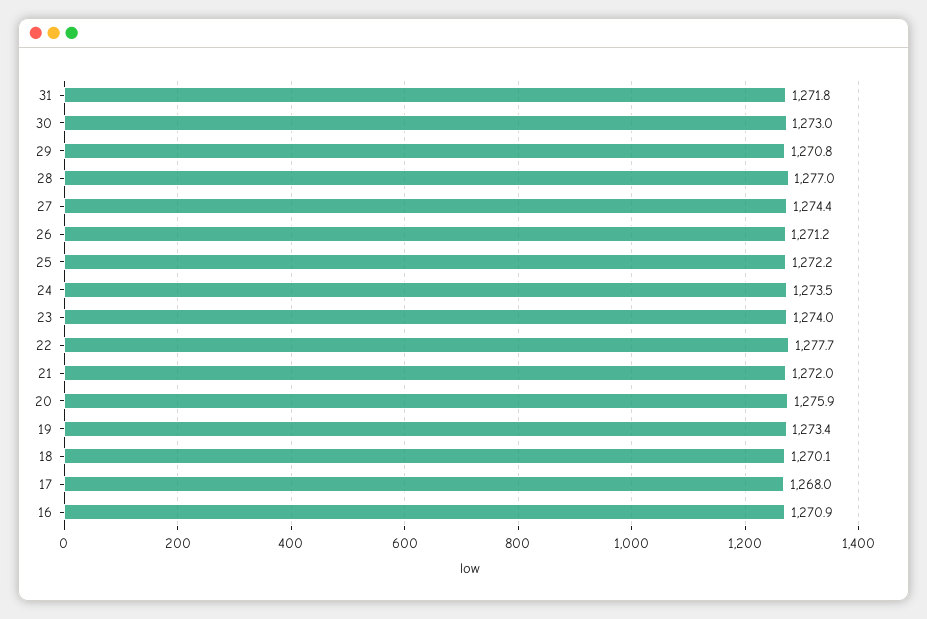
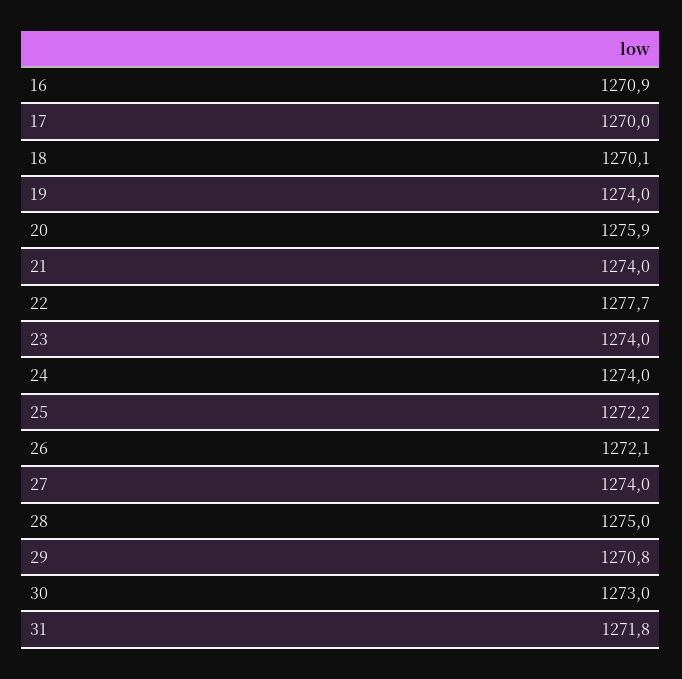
  {
    "31": 1271.8,
    "30": 1273,
    "29": 1270.8,
-   "28": 1277,
+   "28": 1275,
-   "27": 1274.4,
+   "27": 1274,
-   "26": 1271.2,
+   "26": 1272.1,
    "25": 1272.2,
-   "24": 1273.5,
+   "24": 1274,
    "23": 1274,
    "22": 1277.7,
-   "21": 1272,
+   "21": 1274,
    "20": 1275.9,
-   "19": 1273.4,
+   "19": 1274,
    "18": 1270.1,
-   "17": 1268,
+   "17": 1270,
    "16": 1270.9
  }

